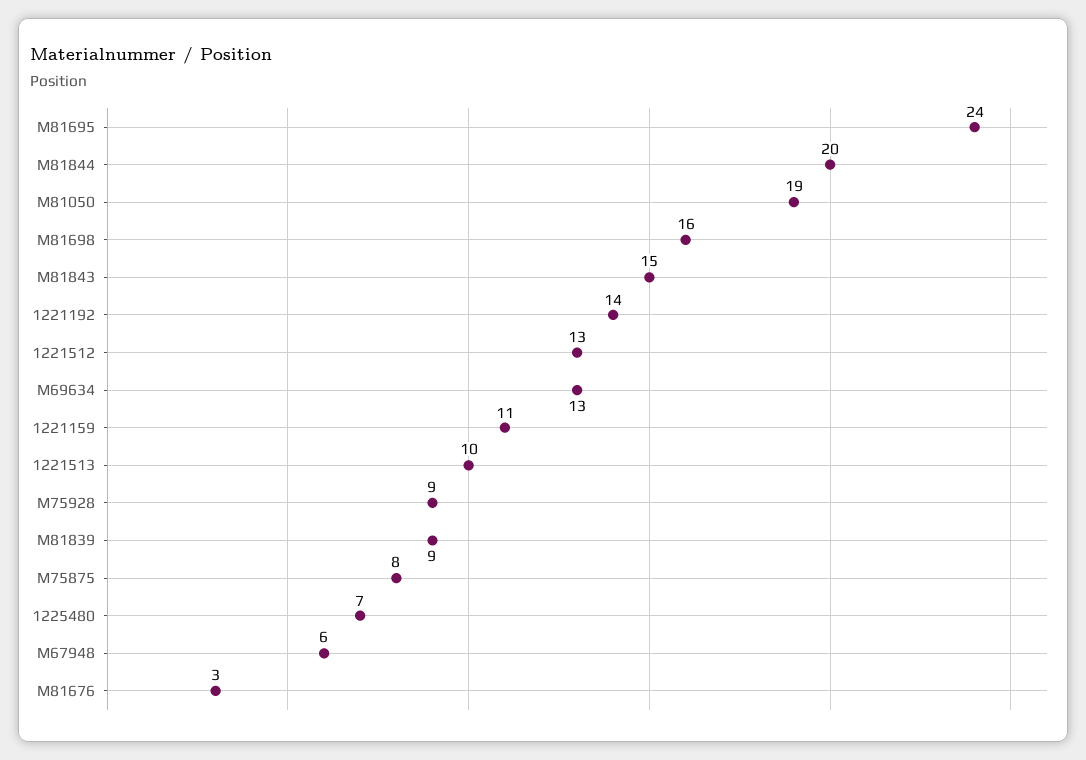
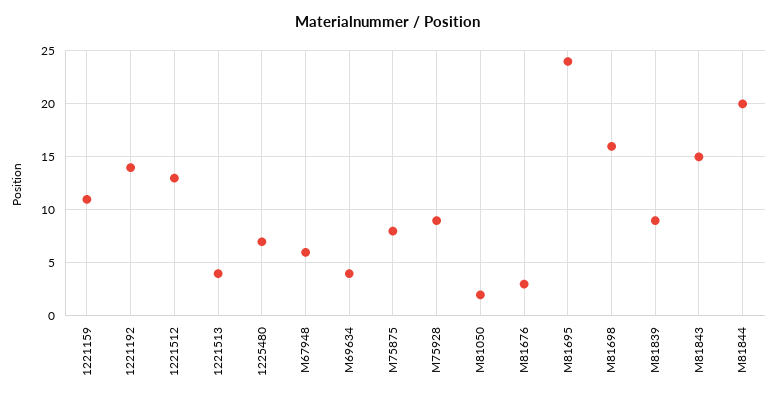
  {
    "M81695": 24,
    "M81844": 20,
-   "M81050": 19,
+   "M81050": 2,
    "M81698": 16,
    "M81843": 15,
    "1221192": 14,
    "1221512": 13,
-   "M69634": 13,
+   "M69634": 4,
    "1221159": 11,
-   "1221513": 10,
+   "1221513": 4,
    "M75928": 9,
    "M81839": 9,
    "M75875": 8,
    "1225480": 7,
    "M67948": 6,
    "M81676": 3
  }

